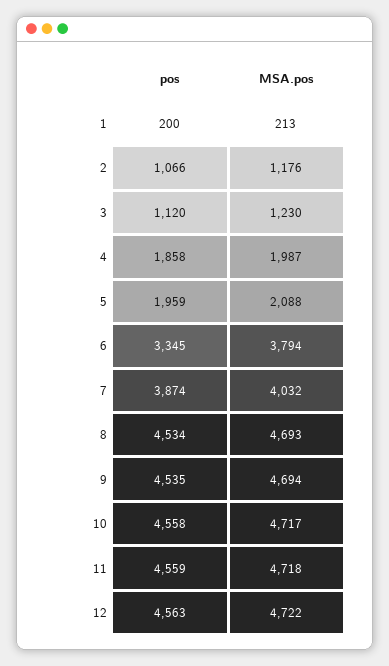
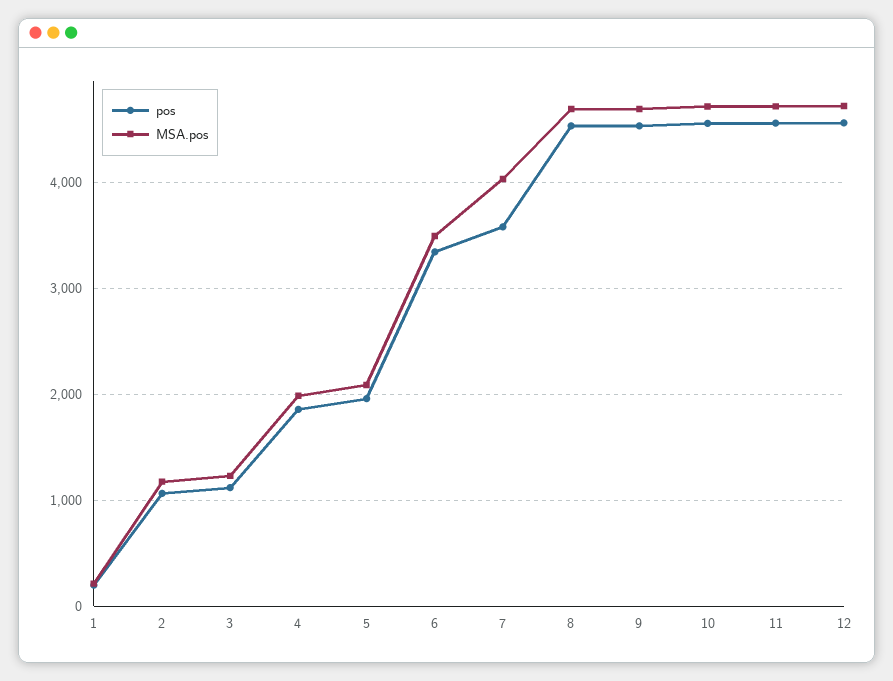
  {
    "pos": {
      "1": 200,
      "2": 1066,
      "3": 1120,
      "4": 1858,
      "5": 1959,
      "6": 3345,
-     "7": 3874,
+     "7": 3600,
      "8": 4534,
      "9": 4535,
      "10": 4558,
      "11": 4559,
      "12": 4563
    },
    "MSA.pos": {
      "1": 213,
      "2": 1176,
      "3": 1230,
      "4": 1987,
      "5": 2088,
-     "6": 3794,
+     "6": 3500,
      "7": 4032,
      "8": 4693,
      "9": 4694,
      "10": 4717,
      "11": 4718,
      "12": 4722
    }
  }

